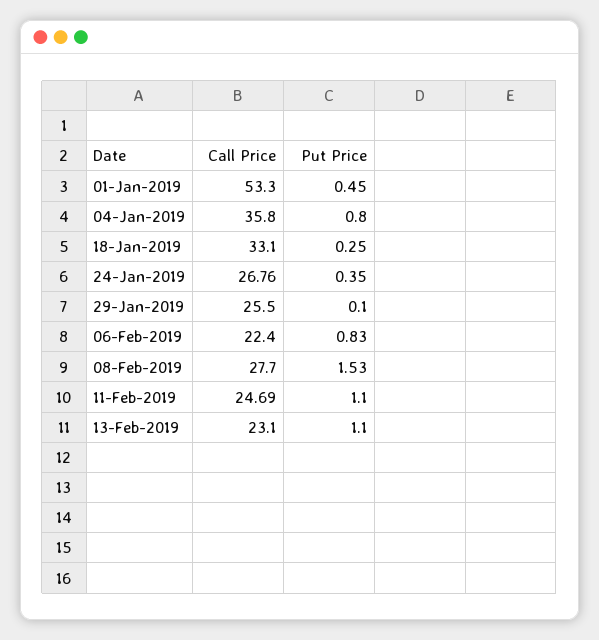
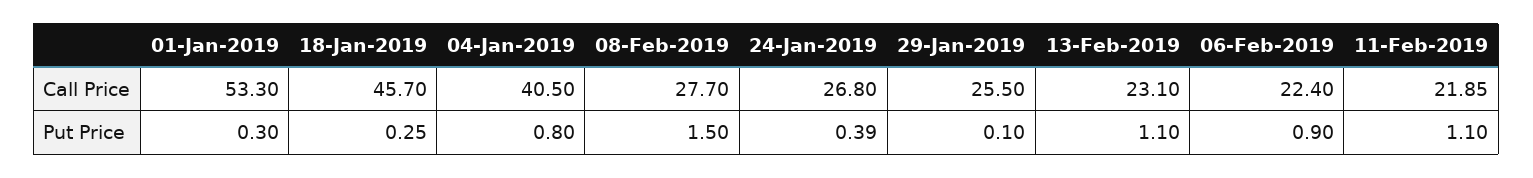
  {
    "Call Price": {
      "01-Jan-2019": 53.3,
-     "04-Jan-2019": 35.8,
+     "04-Jan-2019": 40.5,
-     "18-Jan-2019": 33.1,
+     "18-Jan-2019": 45.7,
-     "24-Jan-2019": 26.76,
+     "24-Jan-2019": 26.8,
      "29-Jan-2019": 25.5,
      "06-Feb-2019": 22.4,
      "08-Feb-2019": 27.7,
-     "11-Feb-2019": 24.69,
+     "11-Feb-2019": 21.85,
      "13-Feb-2019": 23.1
    },
    "Put Price": {
-     "01-Jan-2019": 0.45,
+     "01-Jan-2019": 0.3,
      "04-Jan-2019": 0.8,
      "18-Jan-2019": 0.25,
-     "24-Jan-2019": 0.35,
+     "24-Jan-2019": 0.39,
      "29-Jan-2019": 0.1,
-     "06-Feb-2019": 0.83,
+     "06-Feb-2019": 0.9,
-     "08-Feb-2019": 1.53,
+     "08-Feb-2019": 1.5,
      "11-Feb-2019": 1.1,
      "13-Feb-2019": 1.1
    }
  }

